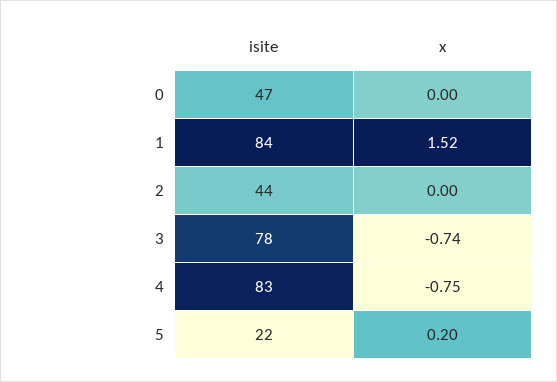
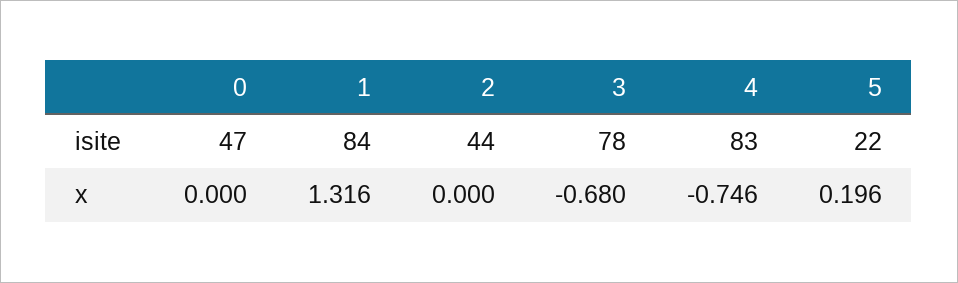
  {
    "isite": {
      "0": 47,
      "1": 84,
      "2": 44,
      "3": 78,
      "4": 83,
      "5": 22
    },
    "x": {
      "0": 0,
-     "1": 1.52,
+     "1": 1.316,
      "2": 0,
-     "3": -0.74,
+     "3": -0.68,
      "4": -0.746,
      "5": 0.196
    }
  }

